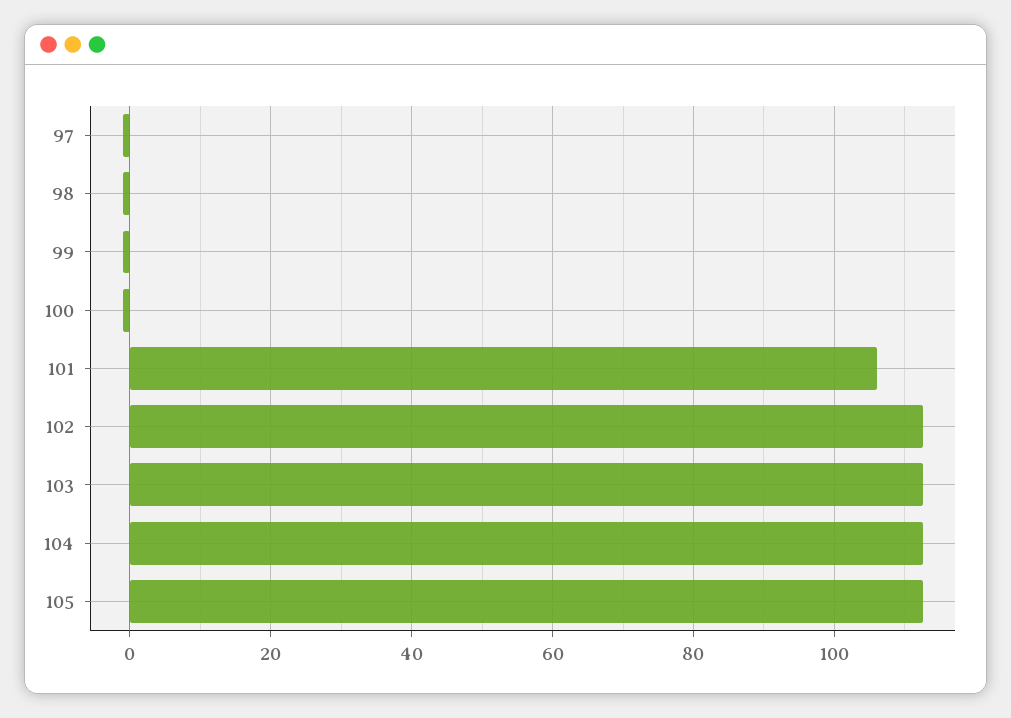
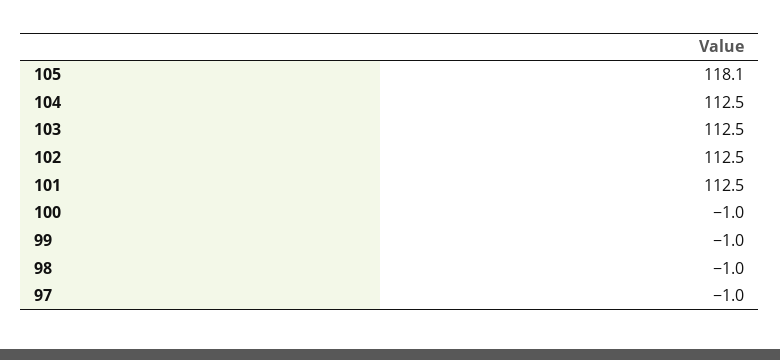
  {
    "97": -1,
    "98": -1,
    "99": -1,
    "100": -1,
-   "101": 106,
+   "101": 112.5,
    "102": 112.5,
    "103": 112.5,
    "104": 112.5,
-   "105": 112
+   "105": 118.1
  }

